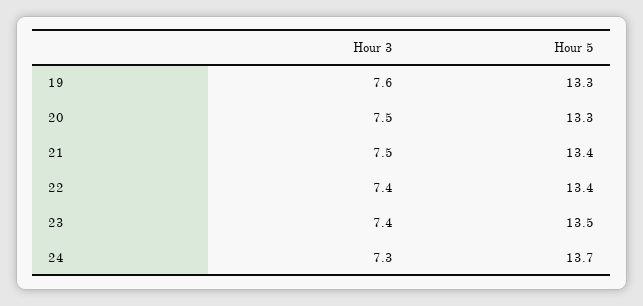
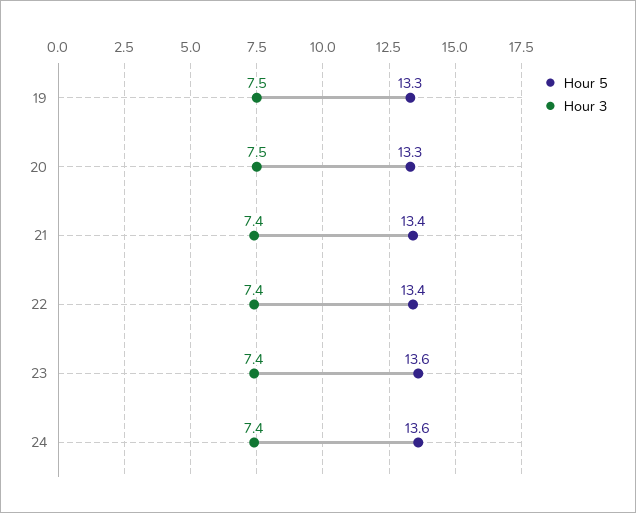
  {
    "Hour 3": {
-     "19": 7.6,
+     "19": 7.5,
      "20": 7.5,
-     "21": 7.5,
+     "21": 7.4,
      "22": 7.4,
      "23": 7.4,
-     "24": 7.3
+     "24": 7.4
    },
    "Hour 5": {
      "19": 13.3,
      "20": 13.3,
      "21": 13.4,
      "22": 13.4,
-     "23": 13.5,
+     "23": 13.6,
-     "24": 13.7
+     "24": 13.6
    }
  }

